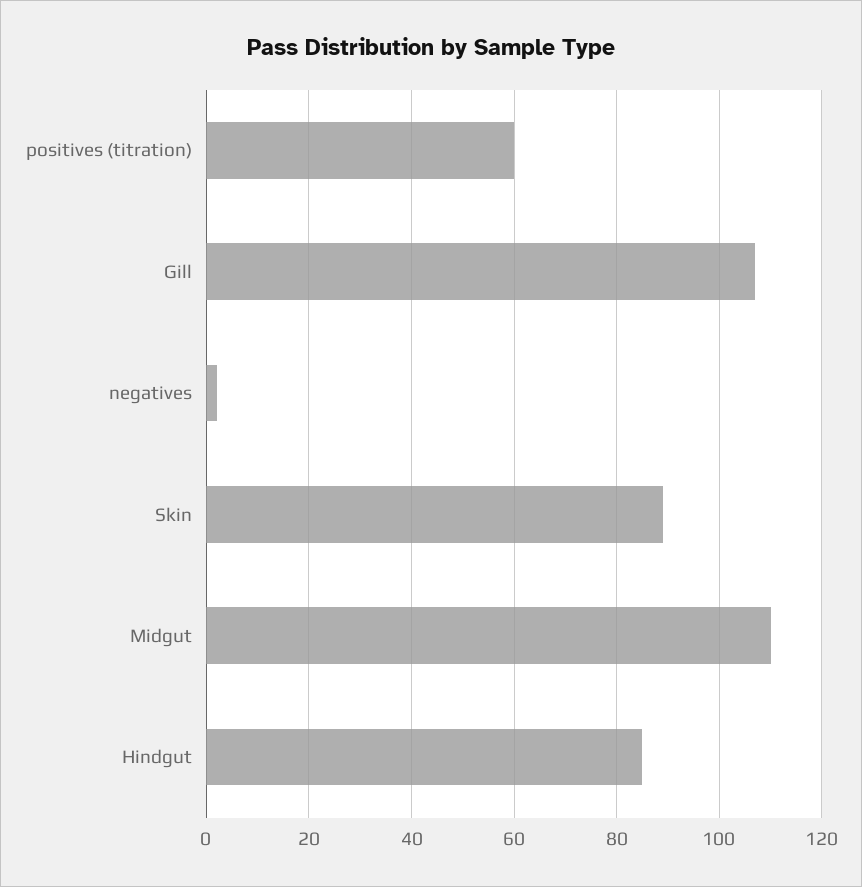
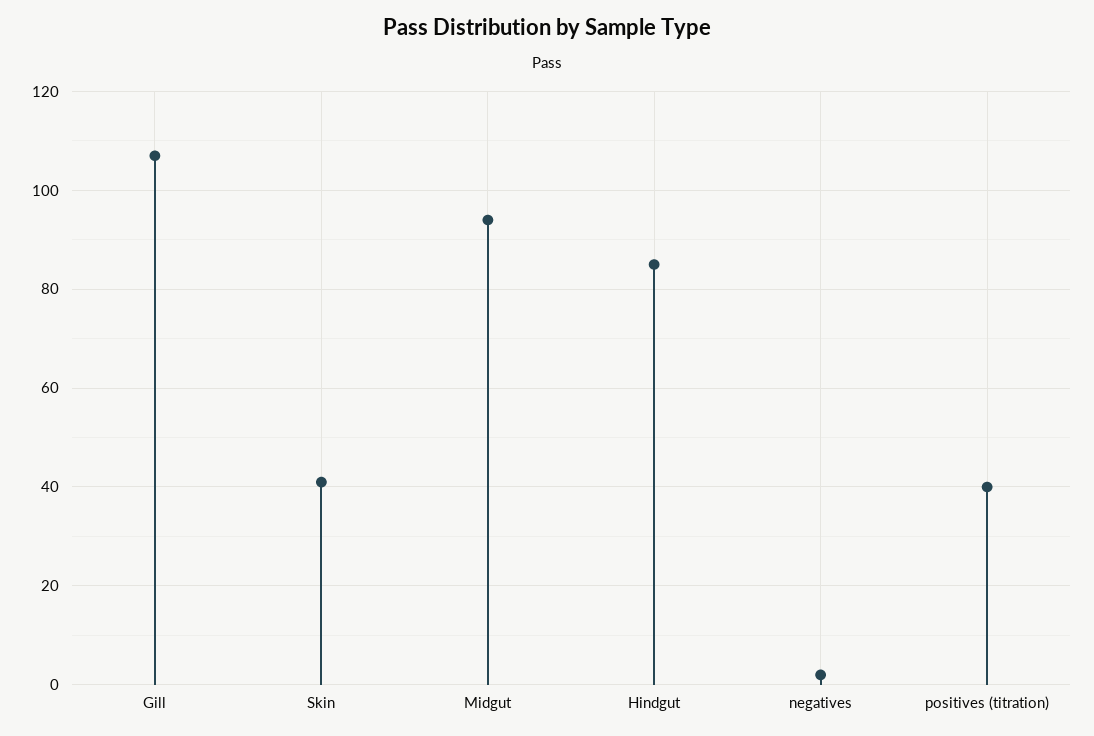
  {
-   "positives (titration)": 60,
+   "positives (titration)": 40,
    "Gill": 105,
    "negatives": 0,
-   "Skin": 90,
+   "Skin": 40,
-   "Midgut": 110,
+   "Midgut": 95,
    "Hindgut": 85
  }

